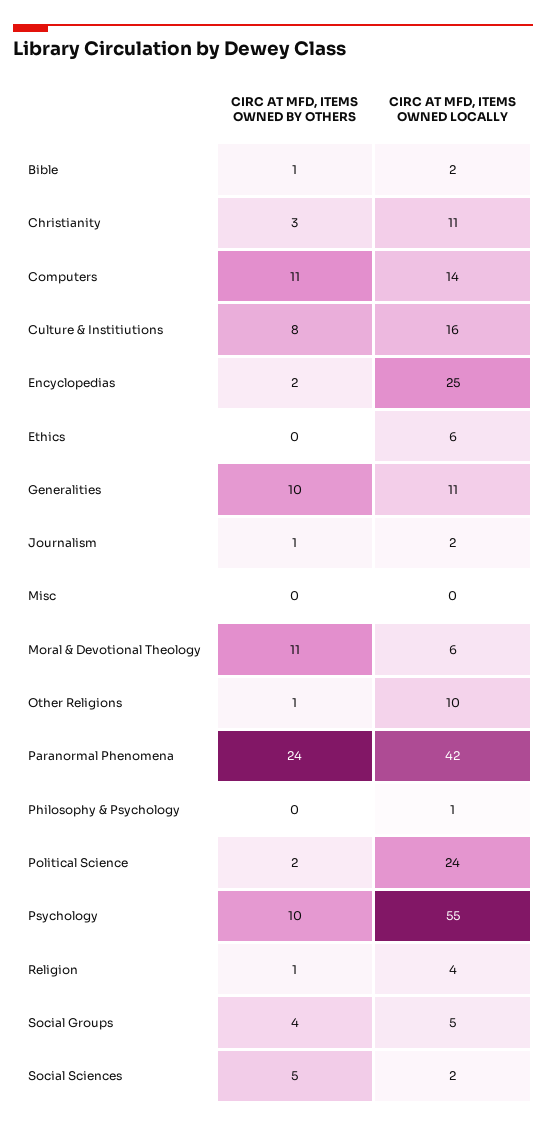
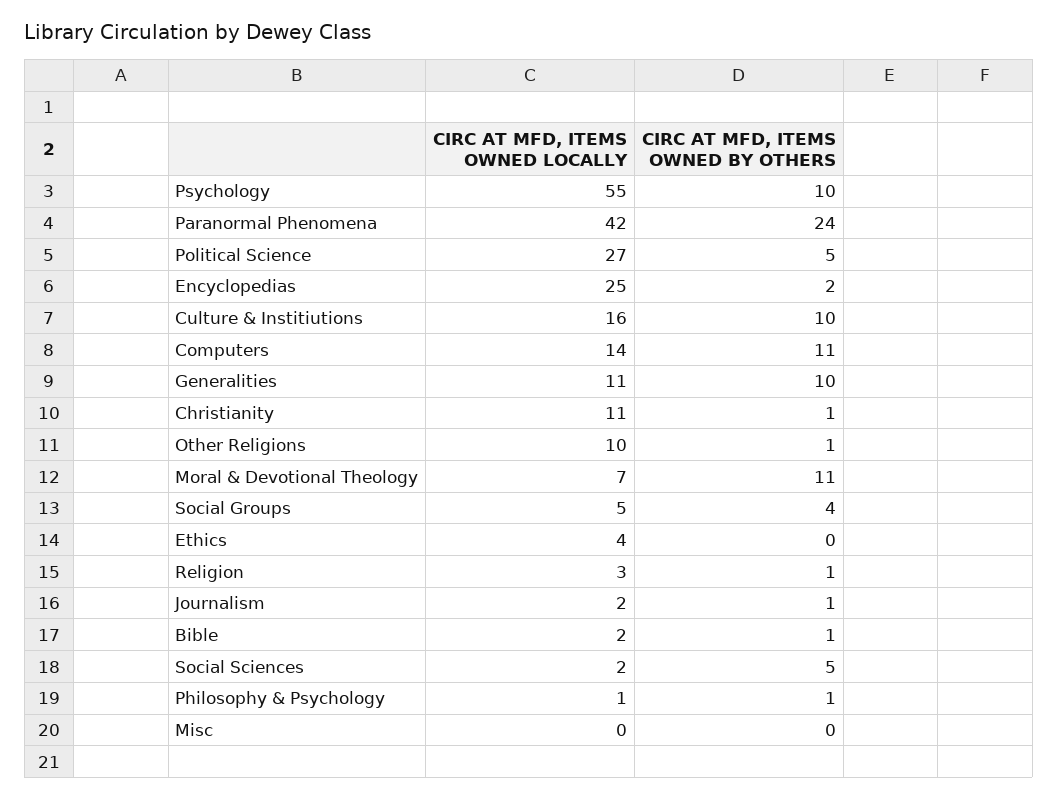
  {
    "CIRC AT MFD, ITEMS OWNED BY OTHERS": {
      "Bible": 1,
-     "Christianity": 3,
+     "Christianity": 1,
      "Computers": 11,
-     "Culture & Institiutions": 8,
+     "Culture & Institiutions": 10,
      "Encyclopedias": 2,
      "Ethics": 0,
      "Generalities": 10,
      "Journalism": 1,
      "Misc": 0,
      "Moral & Devotional Theology": 11,
      "Other Religions": 1,
      "Paranormal Phenomena": 24,
-     "Philosophy & Psychology": 0,
+     "Philosophy & Psychology": 1,
-     "Political Science": 2,
+     "Political Science": 5,
      "Psychology": 10,
      "Religion": 1,
      "Social Groups": 4,
      "Social Sciences": 5
    },
    "CIRC AT MFD, ITEMS OWNED LOCALLY": {
      "Bible": 2,
      "Christianity": 11,
      "Computers": 14,
      "Culture & Institiutions": 16,
      "Encyclopedias": 25,
-     "Ethics": 6,
+     "Ethics": 4,
      "Generalities": 11,
      "Journalism": 2,
      "Misc": 0,
-     "Moral & Devotional Theology": 6,
+     "Moral & Devotional Theology": 7,
      "Other Religions": 10,
      "Paranormal Phenomena": 42,
      "Philosophy & Psychology": 1,
-     "Political Science": 24,
+     "Political Science": 27,
      "Psychology": 55,
-     "Religion": 4,
+     "Religion": 3,
      "Social Groups": 5,
      "Social Sciences": 2
    }
  }

